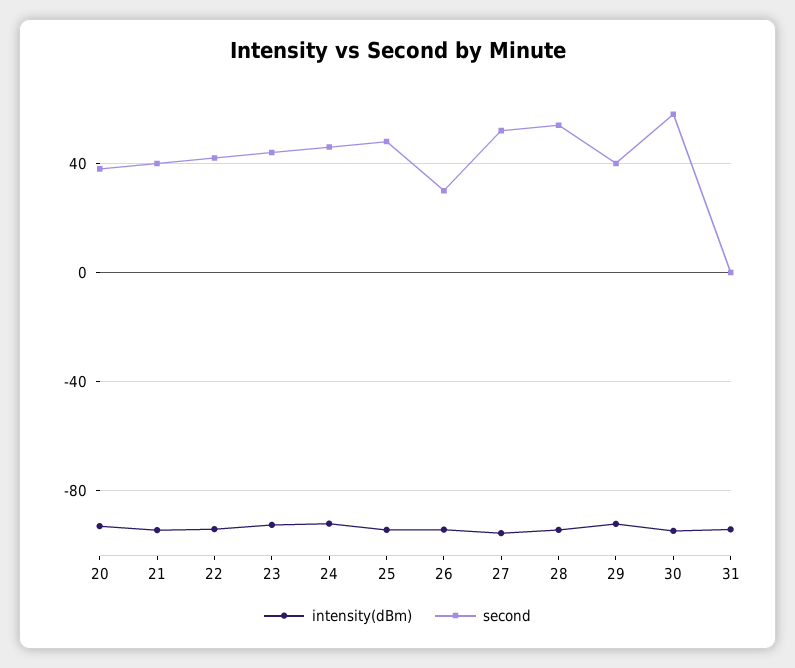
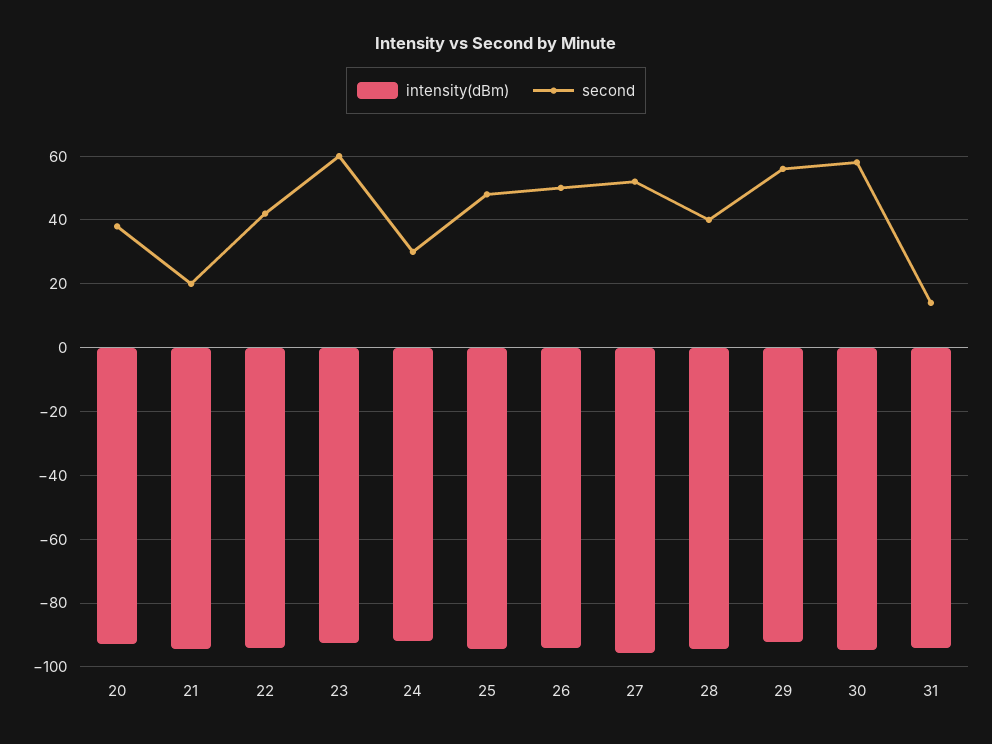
  {
    "intensity(dBm)": {
      "20": -92,
      "21": -94,
      "22": -94,
      "23": -92,
      "24": -92,
      "25": -94,
      "26": -94,
      "27": -96,
      "28": -94,
      "29": -92,
      "30": -94,
      "31": -94
    },
    "second": {
      "20": 38,
-     "21": 40,
+     "21": 20,
      "22": 42,
-     "23": 45,
+     "23": 60,
-     "24": 45,
+     "24": 30,
      "25": 48,
-     "26": 30,
+     "26": 50,
      "27": 52,
-     "28": 55,
+     "28": 40,
-     "29": 40,
+     "29": 56,
      "30": 58,
-     "31": 0
+     "31": 14
    }
  }

